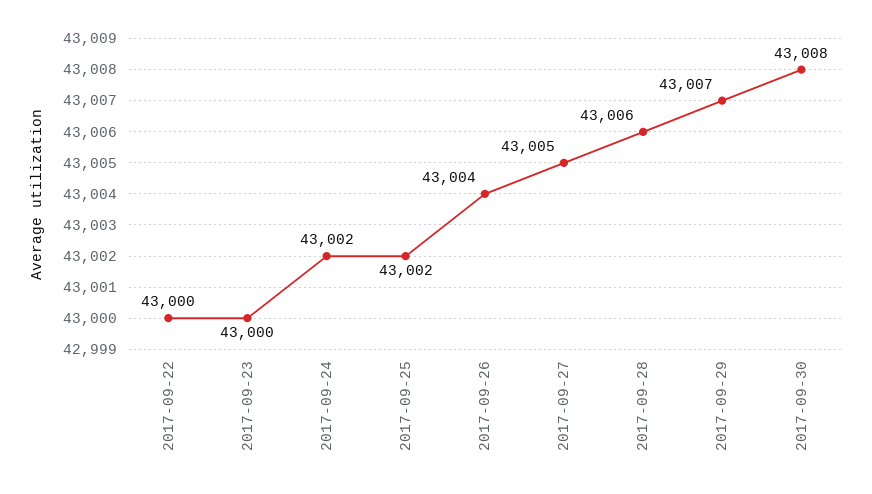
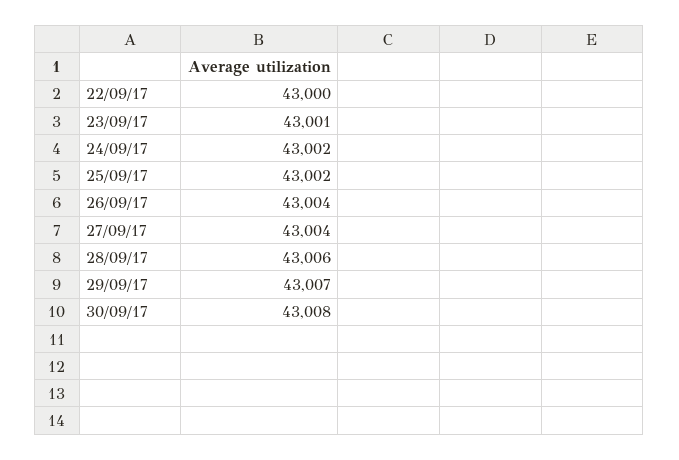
  {
    "2017-09-22": 43000,
-   "2017-09-23": 43000,
+   "2017-09-23": 43001,
    "2017-09-24": 43002,
    "2017-09-25": 43002,
    "2017-09-26": 43004,
-   "2017-09-27": 43005,
+   "2017-09-27": 43004,
    "2017-09-28": 43006,
    "2017-09-29": 43007,
    "2017-09-30": 43008
  }

